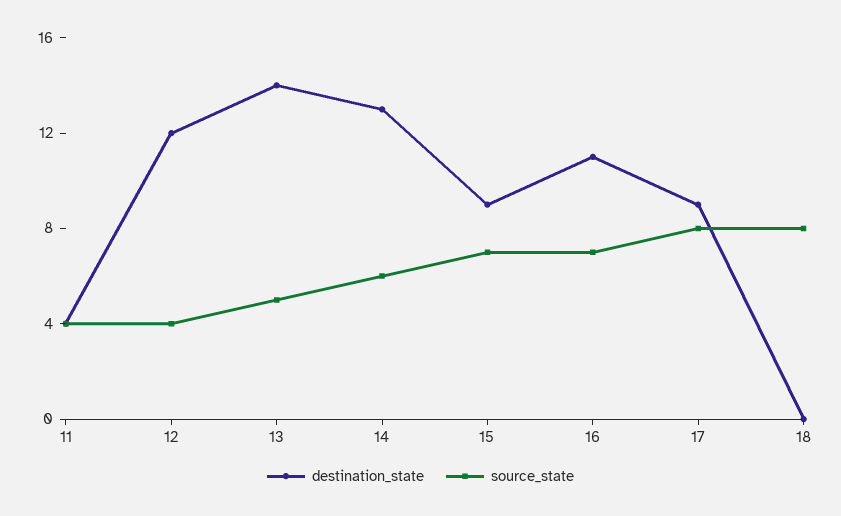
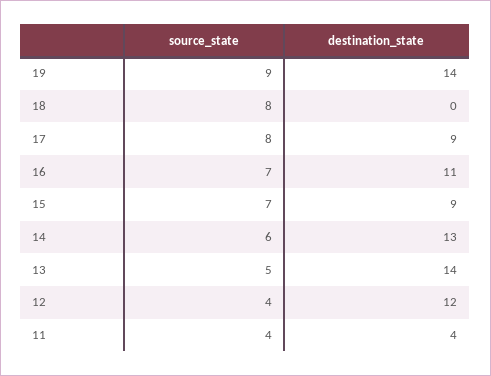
  {
    "destination_state": {
      "11": 4,
      "12": 12,
      "13": 14,
      "14": 13,
      "15": 9,
      "16": 11,
      "17": 9,
-     "18": 0
+     "18": 0,
+     "19": 14
    },
    "source_state": {
      "11": 4,
      "12": 4,
      "13": 5,
      "14": 6,
      "15": 7,
      "16": 7,
      "17": 8,
-     "18": 8
+     "18": 8,
+     "19": 9
    }
  }

